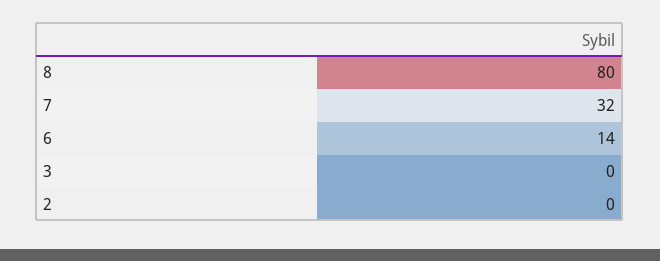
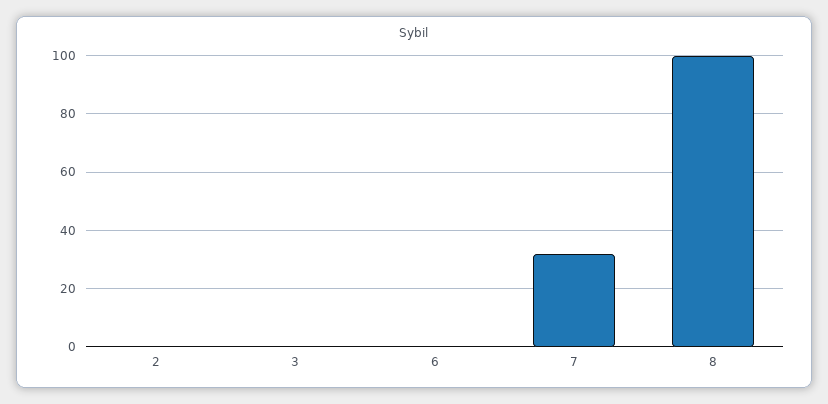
  {
-   "8": 80,
+   "8": 100,
    "7": 32,
-   "6": 14,
+   "6": 0,
    "3": 0,
    "2": 0
  }

